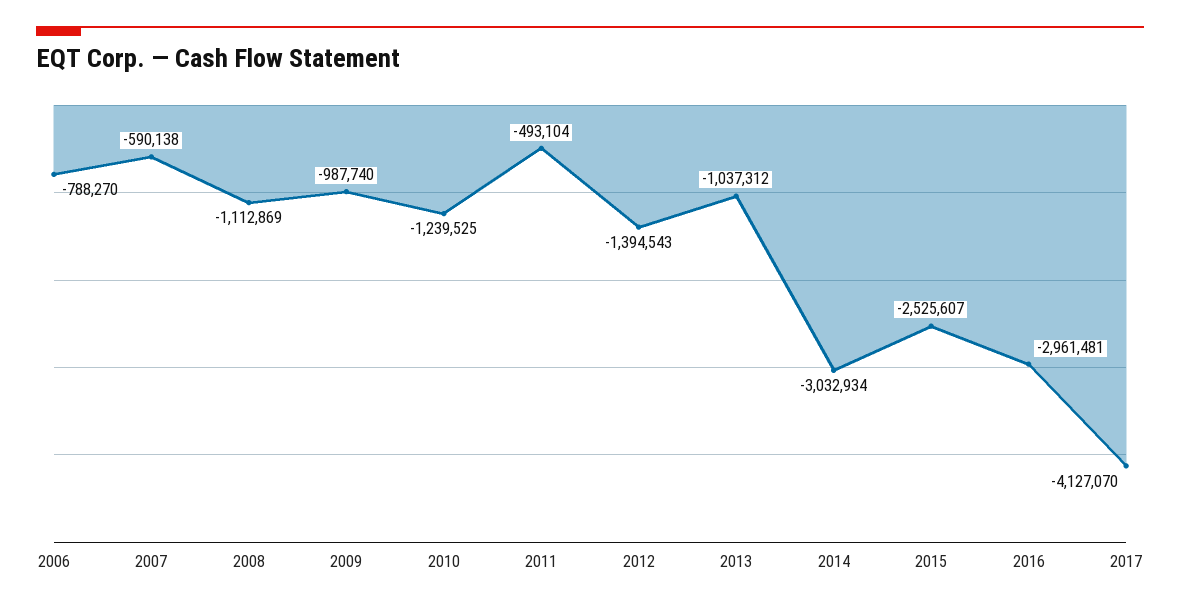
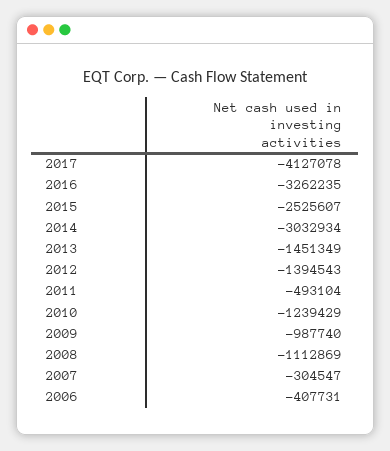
  {
-   "2006": -788270,
+   "2006": -407731,
-   "2007": -590138,
+   "2007": -304547,
    "2008": -1112869,
    "2009": -987740,
-   "2010": -1239525,
+   "2010": -1239429,
    "2011": -493104,
    "2012": -1394543,
-   "2013": -1037312,
+   "2013": -1451349,
    "2014": -3032934,
    "2015": -2525607,
-   "2016": -2961481,
+   "2016": -3262235,
-   "2017": -4127070
+   "2017": -4127078
  }

